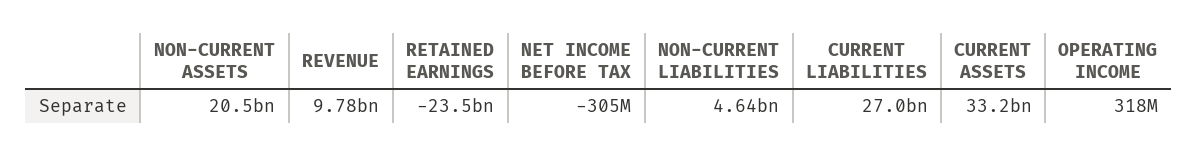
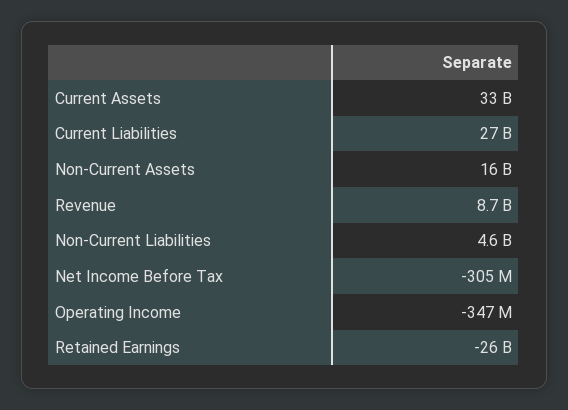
  {
-   "NON-CURRENT ASSETS": 20500000000,
+   "NON-CURRENT ASSETS": 16000000000,
-   "REVENUE": 9780000000,
+   "REVENUE": 8700000000,
-   "RETAINED EARNINGS": -23500000000,
+   "RETAINED EARNINGS": -26000000000,
    "NET INCOME BEFORE TAX": -305000000,
    "NON-CURRENT LIABILITIES": 4640000000,
    "CURRENT LIABILITIES": 27000000000,
    "CURRENT ASSETS": 33200000000,
-   "OPERATING INCOME": 318000000
+   "OPERATING INCOME": -347000000
  }

